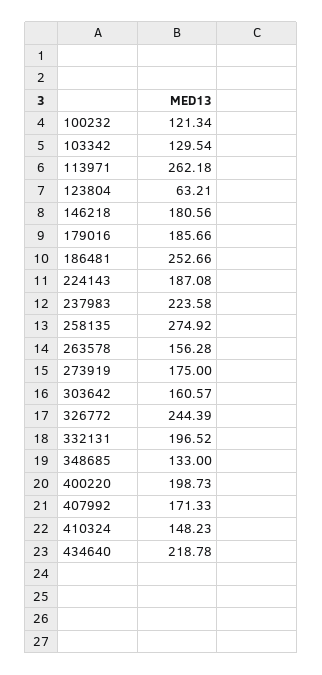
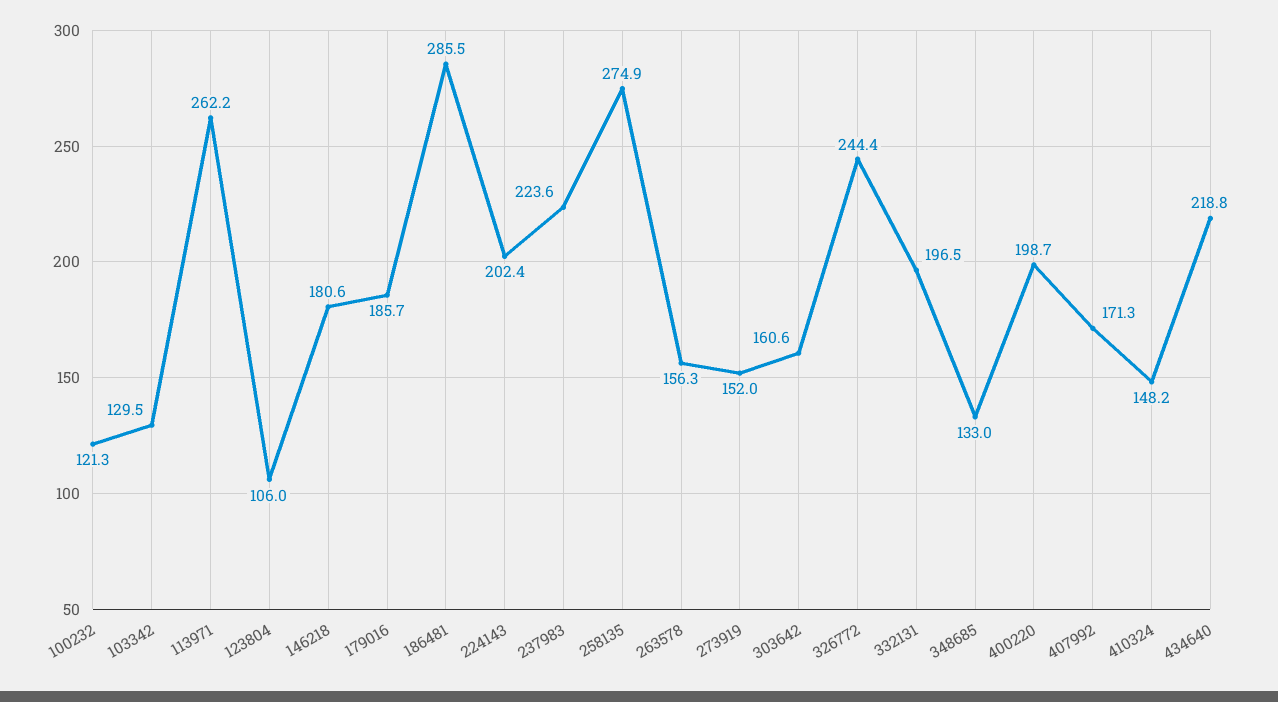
  {
    "100232": 121.34,
    "103342": 129.54,
    "113971": 262.18,
-   "123804": 63.21,
+   "123804": 106,
    "146218": 180.56,
    "179016": 185.66,
-   "186481": 252.66,
+   "186481": 285.5,
-   "224143": 187.08,
+   "224143": 202.4,
    "237983": 223.58,
    "258135": 274.92,
    "263578": 156.28,
-   "273919": 175,
+   "273919": 152,
    "303642": 160.57,
    "326772": 244.39,
    "332131": 196.52,
    "348685": 133,
    "400220": 198.73,
    "407992": 171.33,
    "410324": 148.23,
    "434640": 218.78
  }

